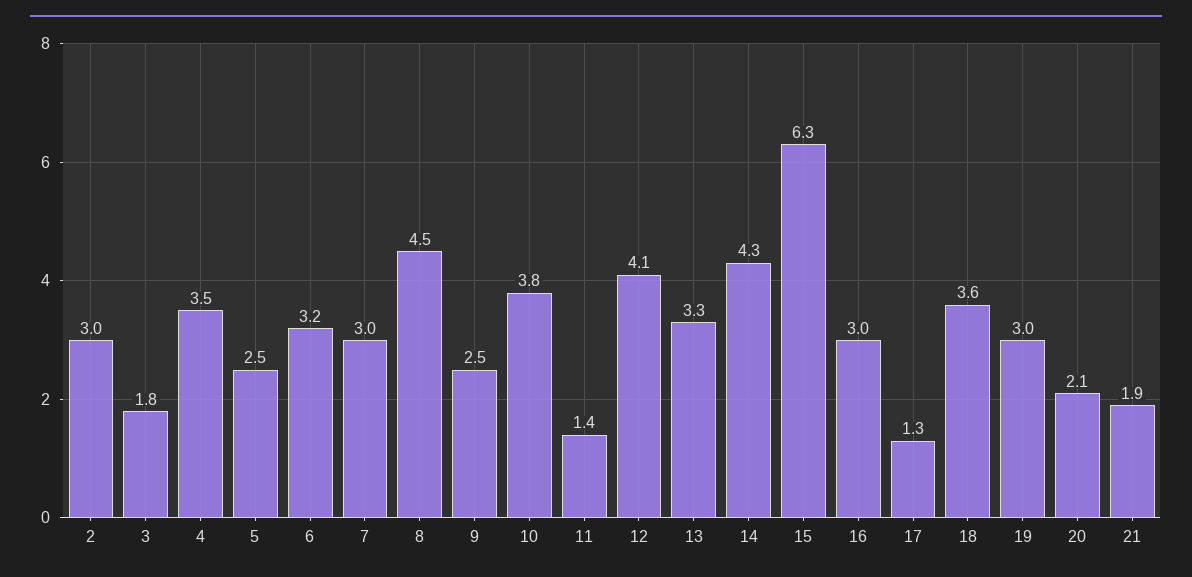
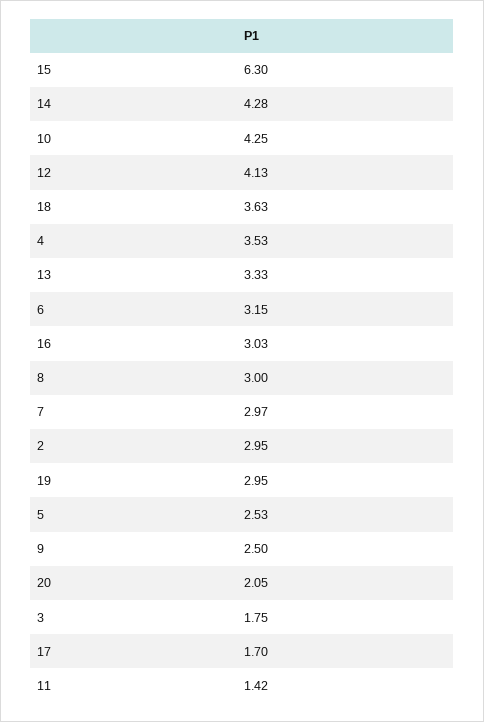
  {
    "2": 2.95,
    "3": 1.75,
    "4": 3.53,
    "5": 2.53,
    "6": 3.15,
    "7": 2.97,
-   "8": 4.5,
+   "8": 3,
    "9": 2.5,
-   "10": 3.8,
+   "10": 4.25,
    "11": 1.42,
    "12": 4.13,
    "13": 3.33,
    "14": 4.28,
    "15": 6.3,
    "16": 3.03,
-   "17": 1.3,
+   "17": 1.7,
    "18": 3.63,
    "19": 2.95,
-   "20": 2.05,
+   "20": 2.05
-   "21": 1.9
  }

